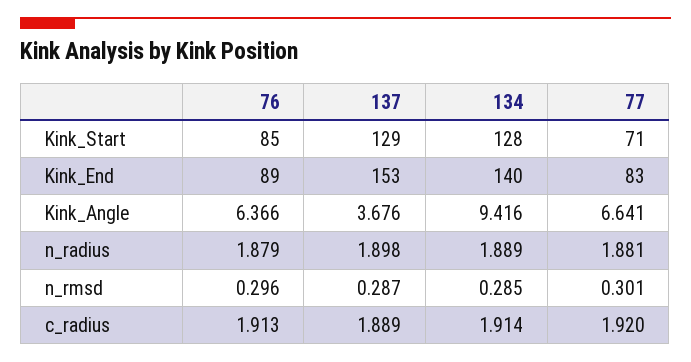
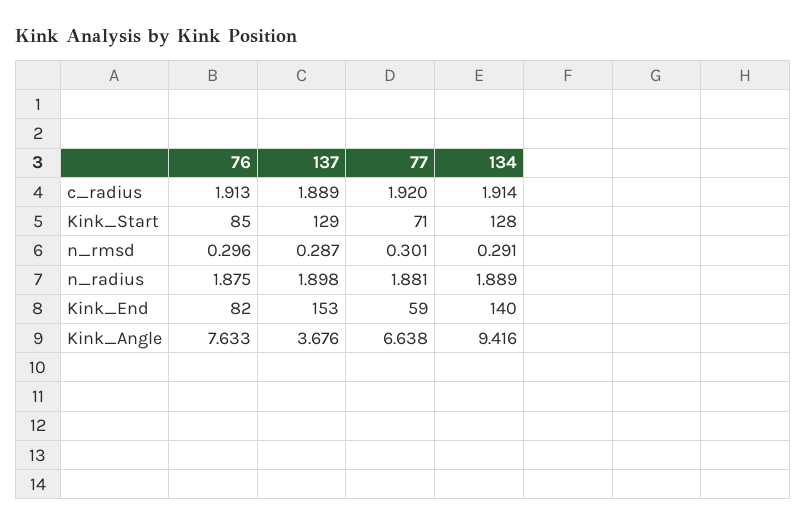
  {
    "76": {
      "Kink_Start": 85,
-     "Kink_End": 89,
+     "Kink_End": 82,
-     "Kink_Angle": 6.366,
+     "Kink_Angle": 7.633,
-     "n_radius": 1.879,
+     "n_radius": 1.875,
      "n_rmsd": 0.296,
      "c_radius": 1.913
    },
    "137": {
      "Kink_Start": 129,
      "Kink_End": 153,
      "Kink_Angle": 3.676,
      "n_radius": 1.898,
      "n_rmsd": 0.287,
      "c_radius": 1.889
    },
    "134": {
      "Kink_Start": 128,
      "Kink_End": 140,
      "Kink_Angle": 9.416,
      "n_radius": 1.889,
-     "n_rmsd": 0.285,
+     "n_rmsd": 0.291,
      "c_radius": 1.914
    },
    "77": {
      "Kink_Start": 71,
-     "Kink_End": 83,
+     "Kink_End": 59,
-     "Kink_Angle": 6.641,
+     "Kink_Angle": 6.638,
      "n_radius": 1.881,
      "n_rmsd": 0.301,
      "c_radius": 1.92
    }
  }

